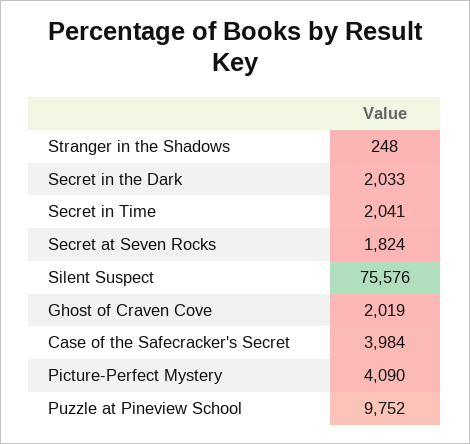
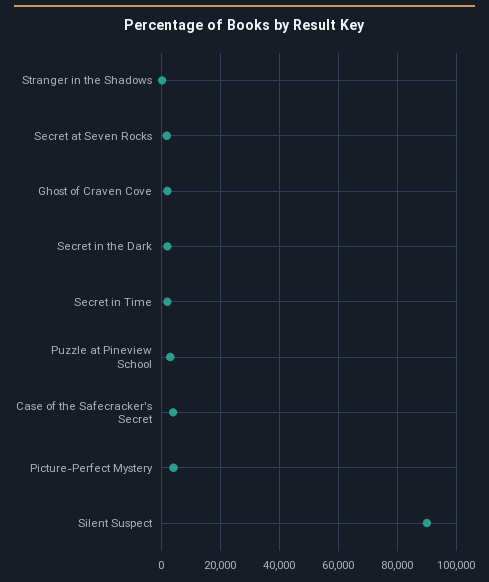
  {
    "Stranger in the Shadows": 248,
    "Secret in the Dark": 2033,
    "Secret in Time": 2041,
    "Secret at Seven Rocks": 1824,
-   "Silent Suspect": 75576,
+   "Silent Suspect": 90000,
    "Ghost of Craven Cove": 2019,
    "Case of the Safecracker's Secret": 3984,
    "Picture-Perfect Mystery": 4090,
-   "Puzzle at Pineview School": 9752
+   "Puzzle at Pineview School": 2500
  }

